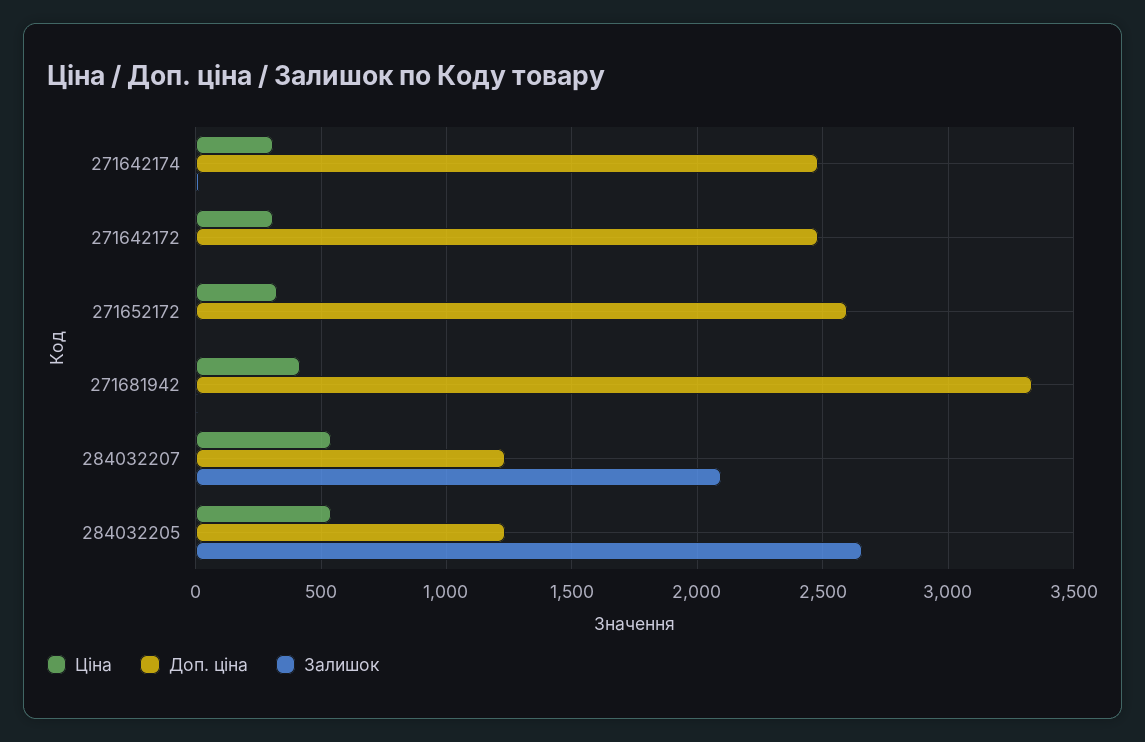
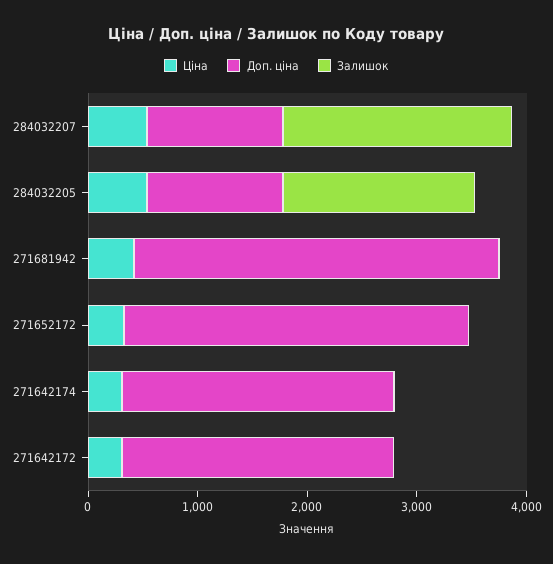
  {
    "Ціна": {
      "271642174": 300,
      "271642172": 300,
      "271652172": 300,
      "271681942": 400,
      "284032207": 550,
      "284032205": 550
    },
    "Доп. ціна": {
      "271642174": 2500,
      "271642172": 2500,
-     "271652172": 2600,
+     "271652172": 3200,
      "271681942": 3350,
      "284032207": 1250,
      "284032205": 1250
    },
    "Залишок": {
      "271642174": 0,
      "271642172": 0,
      "271652172": 0,
      "271681942": 0,
      "284032207": 2100,
-     "284032205": 2650
+     "284032205": 1800
    }
  }

